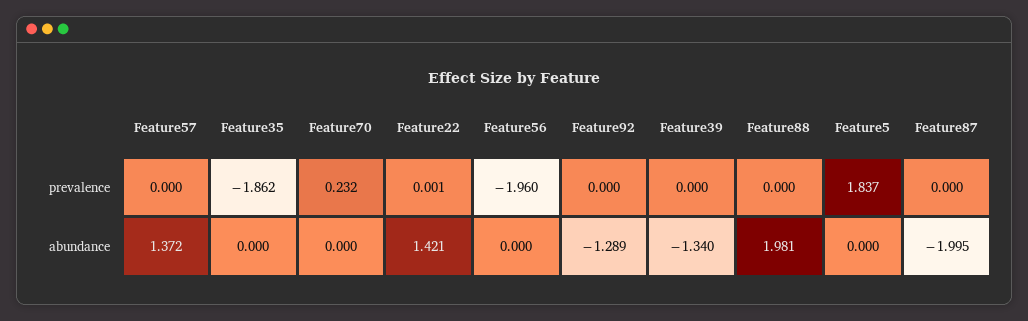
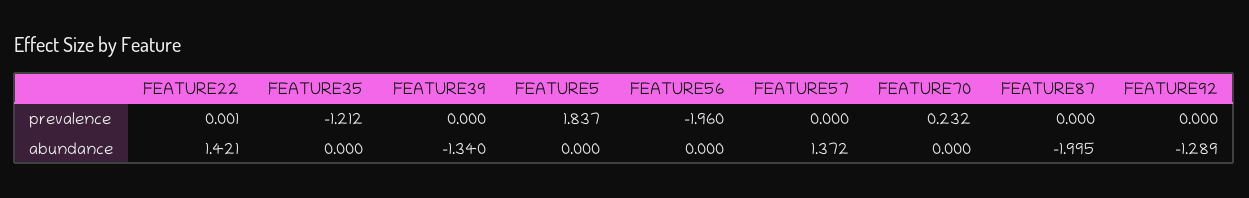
  {
    "Feature57": {
      "prevalence": 0,
      "abundance": 1.372
    },
    "Feature35": {
-     "prevalence": -1.862,
+     "prevalence": -1.212,
      "abundance": 0
    },
    "Feature70": {
      "prevalence": 0.232,
      "abundance": 0
    },
    "Feature22": {
      "prevalence": 0.001,
      "abundance": 1.421
    },
    "Feature56": {
      "prevalence": -1.96,
      "abundance": 0
    },
    "Feature92": {
      "prevalence": 0,
      "abundance": -1.289
    },
    "Feature39": {
      "prevalence": 0,
      "abundance": -1.34
    },
-   "Feature88": {
-     "prevalence": 0,
-     "abundance": 1.981
-   },
    "Feature5": {
      "prevalence": 1.837,
      "abundance": 0
    },
    "Feature87": {
      "prevalence": 0,
      "abundance": -1.995
    }
  }

